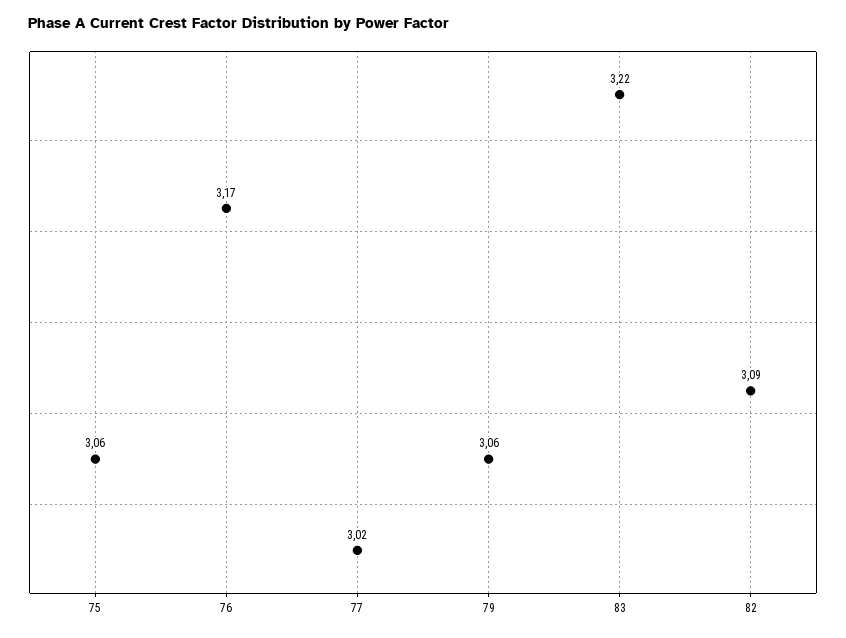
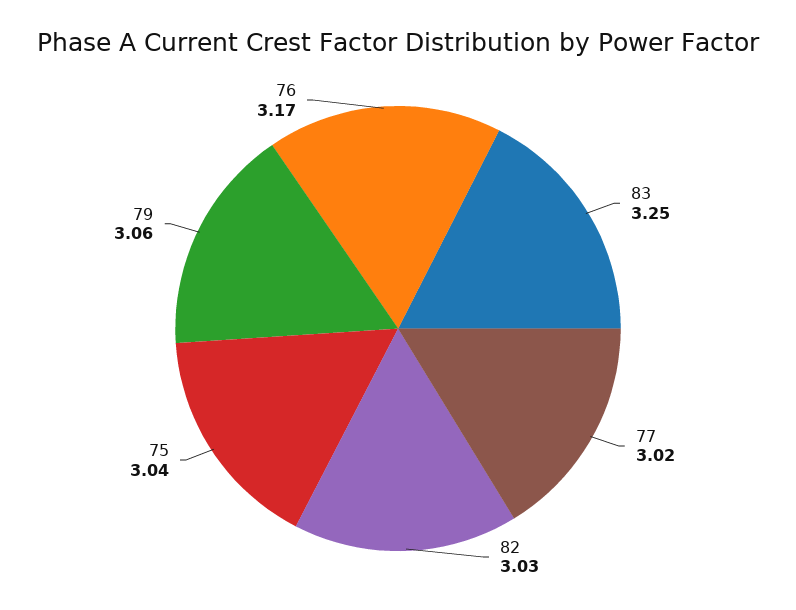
  {
-   "75": 3.06,
+   "75": 3.04,
    "76": 3.17,
    "77": 3.02,
    "79": 3.06,
-   "83": 3.22,
+   "83": 3.25,
-   "82": 3.09
+   "82": 3.03
  }

